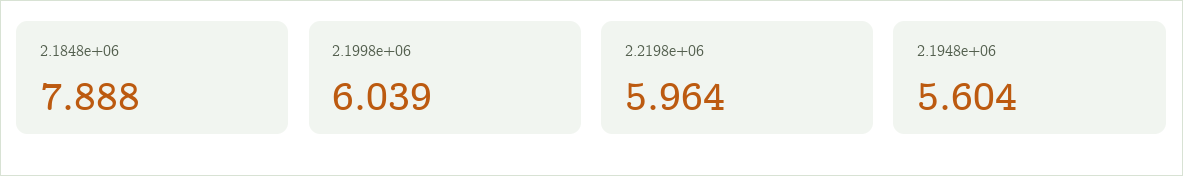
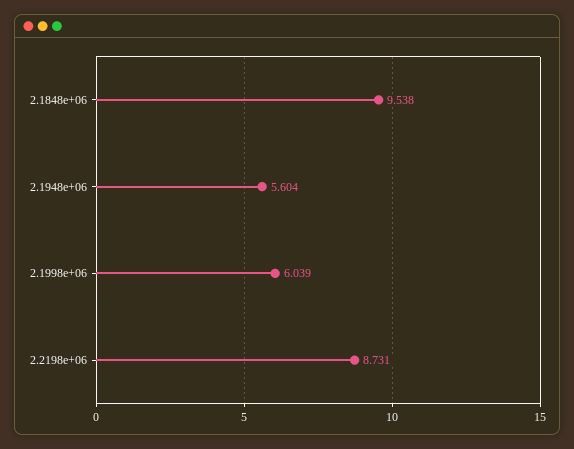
  {
-   "2.1848e+06": 7.888,
+   "2.1848e+06": 9.538,
    "2.1998e+06": 6.039,
-   "2.2198e+06": 5.964,
+   "2.2198e+06": 8.731,
    "2.1948e+06": 5.604
  }

